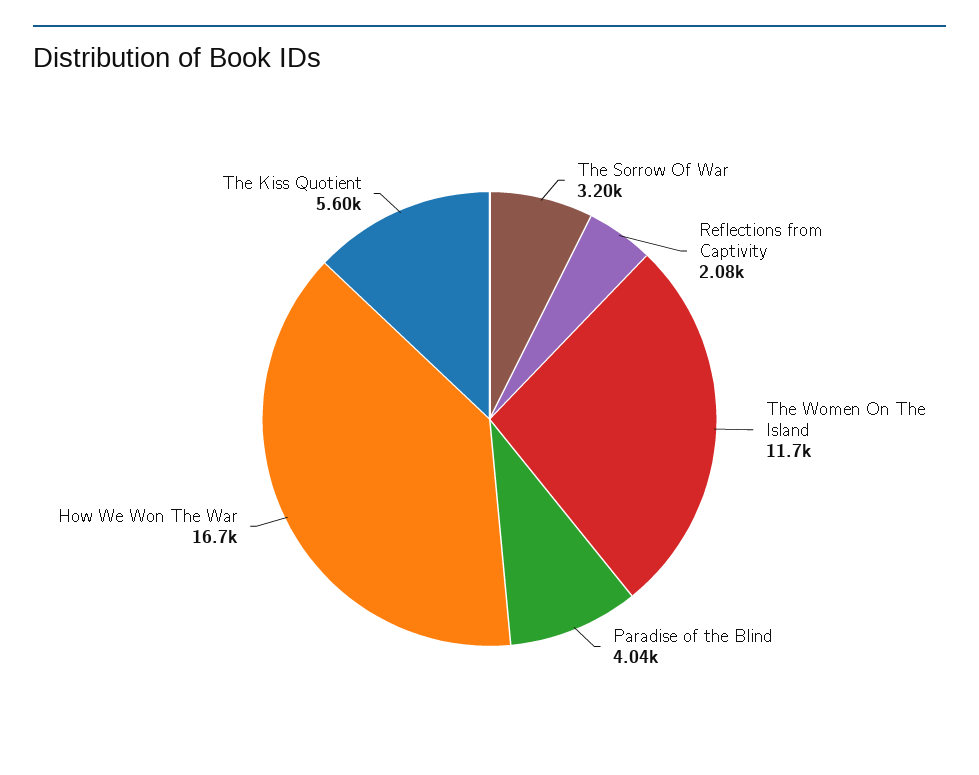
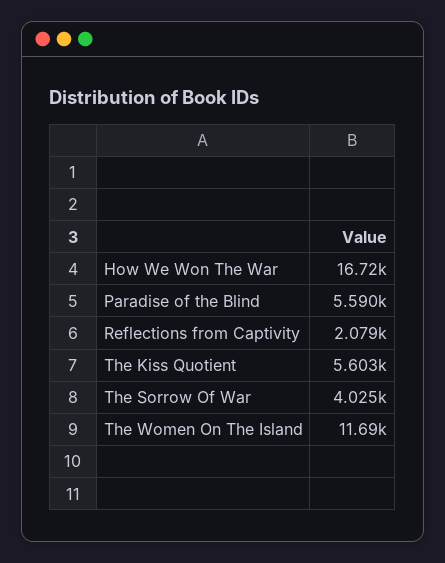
  {
-   "The Sorrow Of War": 3200,
+   "The Sorrow Of War": 4025,
    "Reflections from Captivity": 2079,
    "The Women On The Island": 11690,
-   "Paradise of the Blind": 4040,
+   "Paradise of the Blind": 5590,
    "How We Won The War": 16720,
    "The Kiss Quotient": 5603
  }

